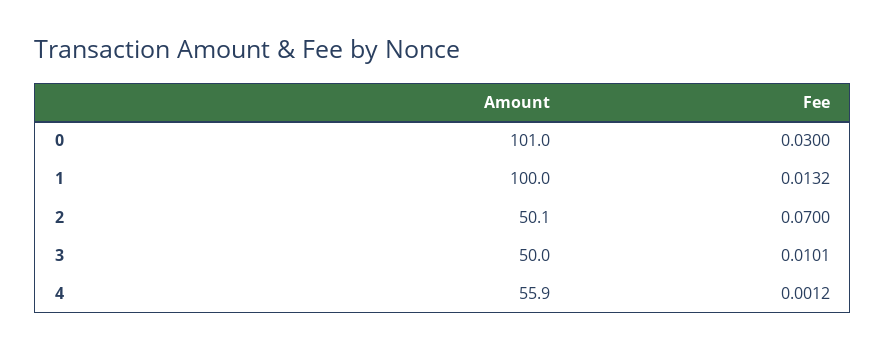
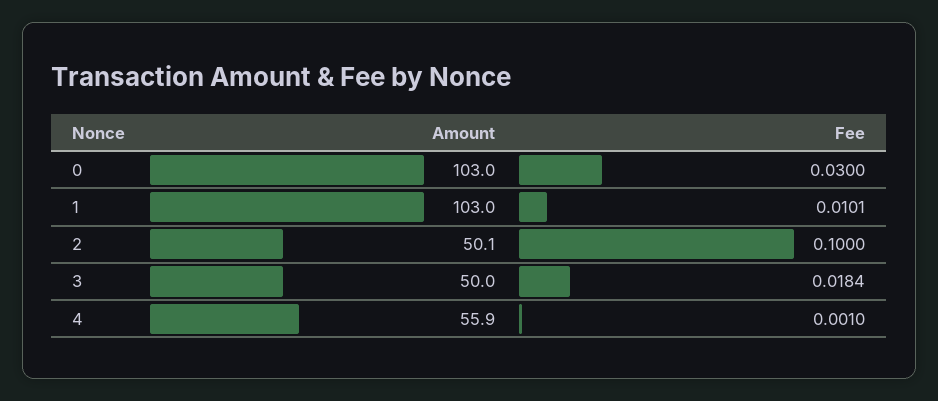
  {
    "Amount": {
-     "0": 101,
+     "0": 103,
-     "1": 100,
+     "1": 103,
      "2": 50.1,
      "3": 50,
      "4": 55.9
    },
    "Fee": {
      "0": 0.03,
-     "1": 0.0132,
+     "1": 0.0101,
-     "2": 0.07,
+     "2": 0.1,
-     "3": 0.0101,
+     "3": 0.0184,
-     "4": 0.0012
+     "4": 0.001
    }
  }

